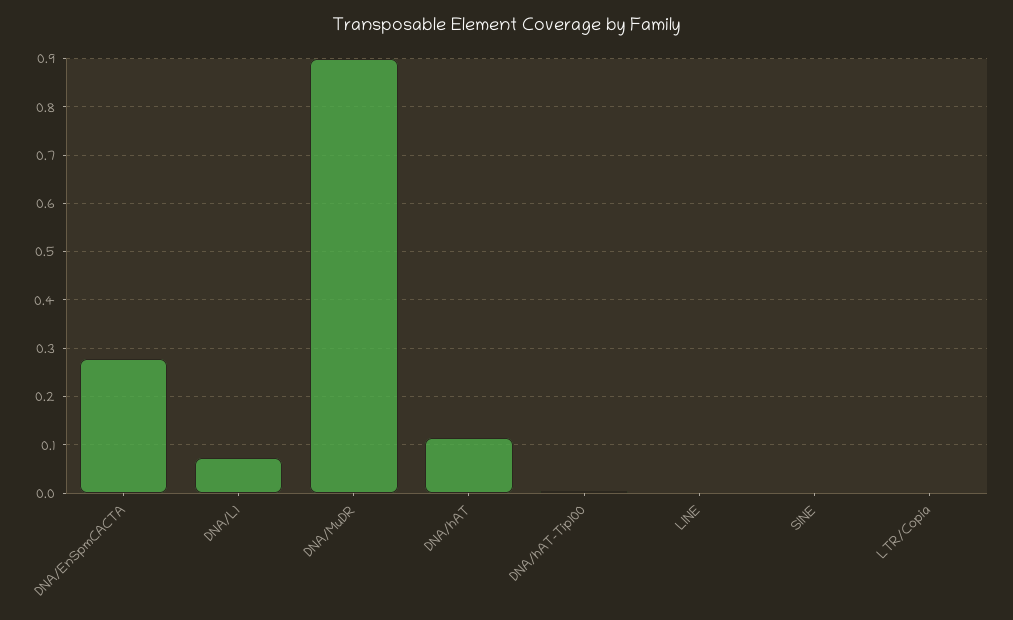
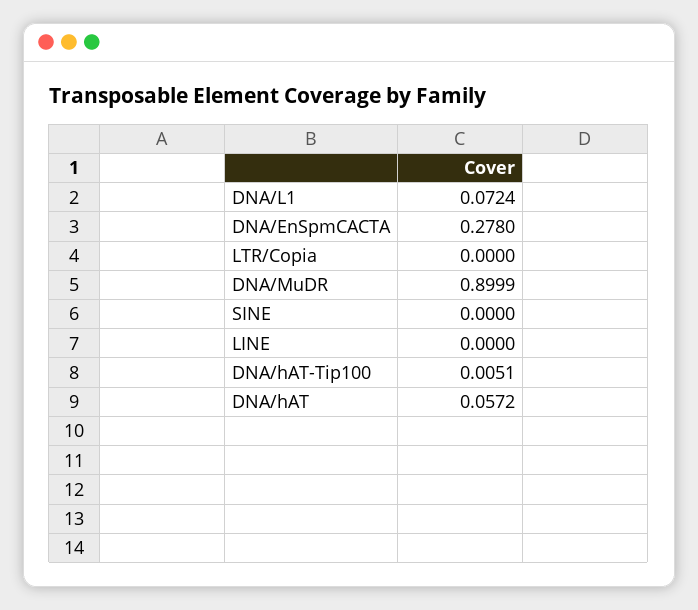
  {
    "DNA/EnSpmCACTA": 0.278,
    "DNA/L1": 0.0724,
    "DNA/MuDR": 0.8999,
-   "DNA/hAT": 0.12,
+   "DNA/hAT": 0.0572,
    "DNA/hAT-Tip100": 0.0051,
    "LINE": 0,
    "SINE": 0,
    "LTR/Copia": 0
  }

